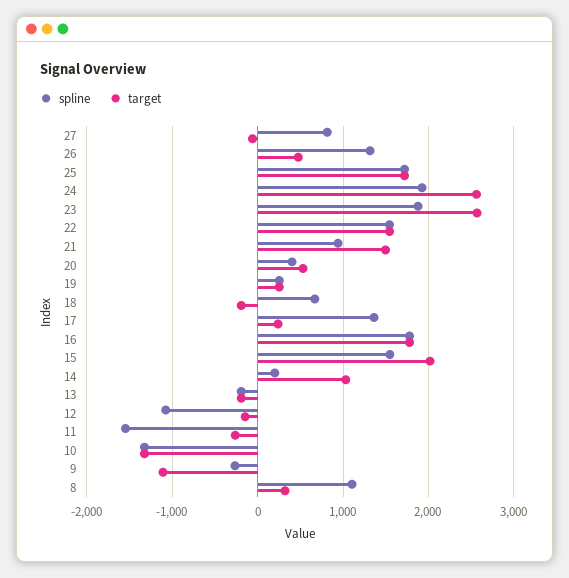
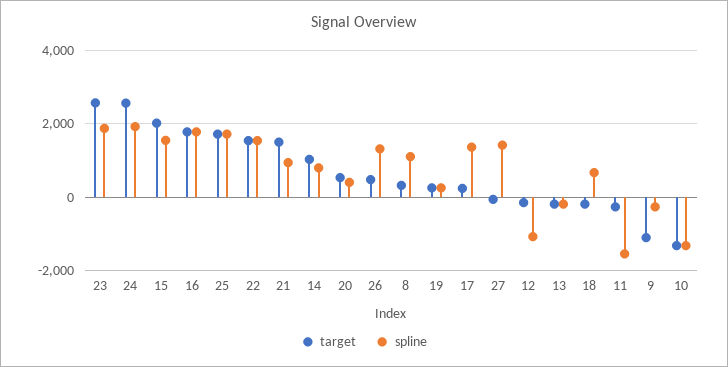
  {
    "spline": {
-     "27": 800,
+     "27": 1400,
      "26": 1300,
      "25": 1700,
      "24": 1900,
      "23": 1900,
      "22": 1500,
      "21": 900,
      "20": 400,
      "19": 300,
      "18": 700,
      "17": 1400,
      "16": 1800,
      "15": 1500,
-     "14": 200,
+     "14": 800,
      "13": -200,
      "12": -1100,
      "11": -1500,
      "10": -1300,
      "9": -300,
      "8": 1100
    },
    "target": {
      "27": -100,
      "26": 500,
      "25": 1700,
      "24": 2600,
      "23": 2600,
      "22": 1500,
      "21": 1500,
      "20": 500,
      "19": 300,
      "18": -200,
      "17": 200,
      "16": 1800,
      "15": 2000,
      "14": 1000,
      "13": -200,
      "12": -100,
      "11": -300,
      "10": -1300,
      "9": -1100,
      "8": 300
    }
  }

